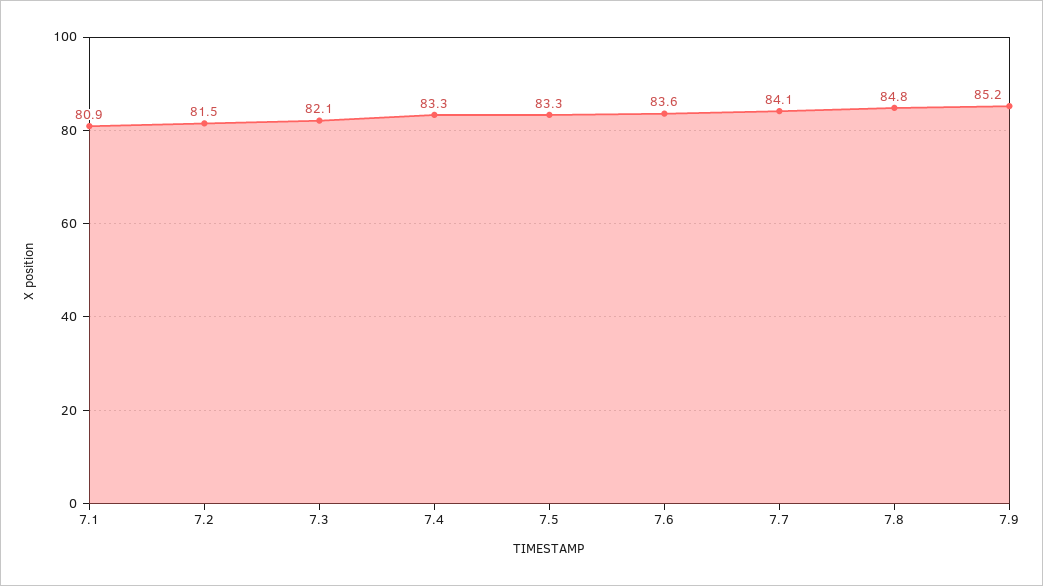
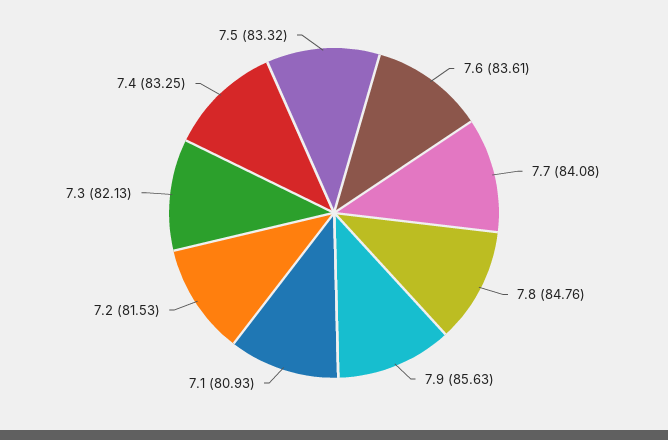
  {
    "7.1": 80.93,
    "7.2": 81.53,
    "7.3": 82.13,
    "7.4": 83.25,
    "7.5": 83.32,
    "7.6": 83.61,
    "7.7": 84.08,
    "7.8": 84.76,
-   "7.9": 85.2
+   "7.9": 85.63
  }

